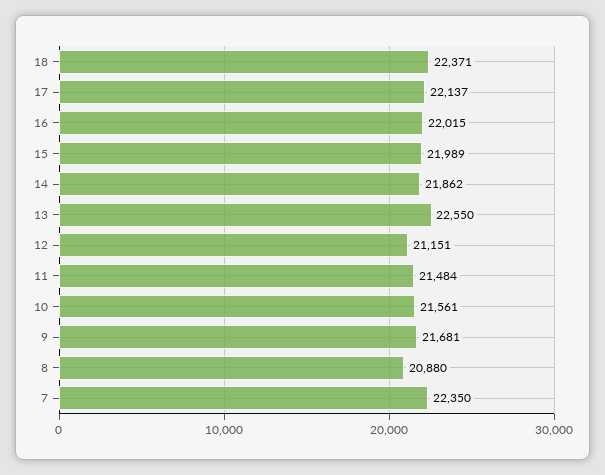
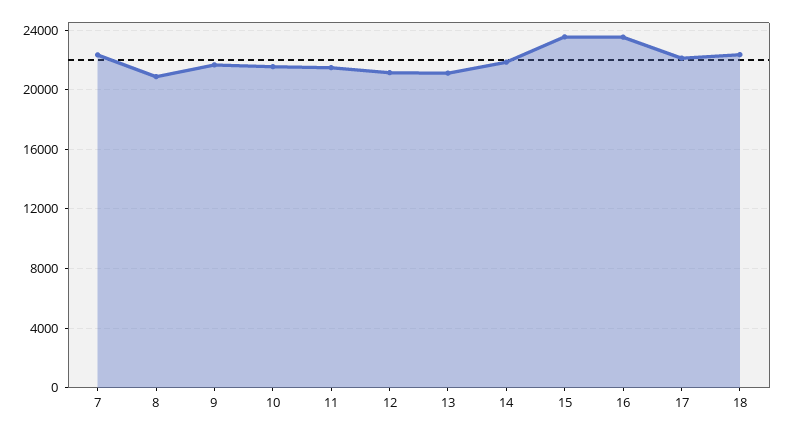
  {
    "18": 22371,
    "17": 22137,
-   "16": 22015,
+   "16": 23500,
-   "15": 21989,
+   "15": 23500,
    "14": 21862,
-   "13": 22550,
+   "13": 21000,
    "12": 21151,
    "11": 21484,
    "10": 21561,
    "9": 21681,
    "8": 20880,
    "7": 22350
  }

